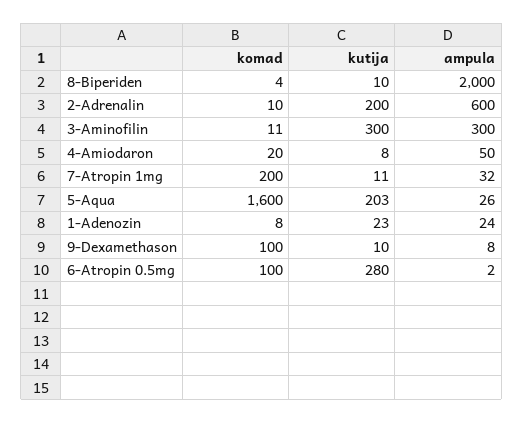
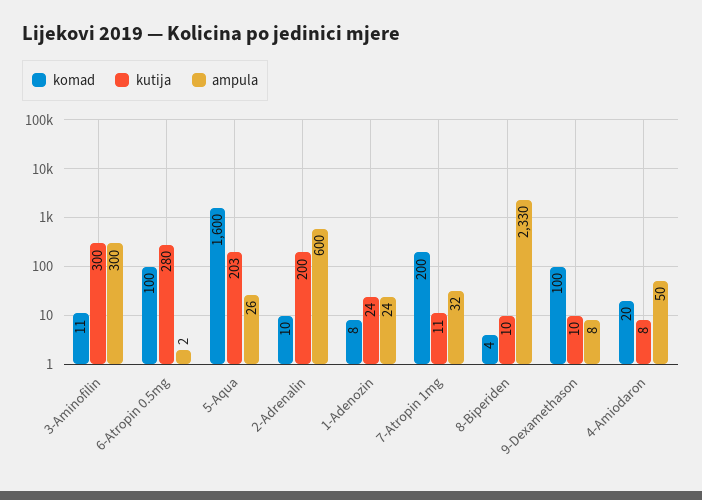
  {
    "komad": {
      "8-Biperiden": 4,
      "2-Adrenalin": 10,
      "3-Aminofilin": 11,
      "4-Amiodaron": 20,
      "7-Atropin 1mg": 200,
      "5-Aqua": 1600,
      "1-Adenozin": 8,
      "9-Dexamethason": 100,
      "6-Atropin 0.5mg": 100
    },
    "kutija": {
      "8-Biperiden": 10,
      "2-Adrenalin": 200,
      "3-Aminofilin": 300,
      "4-Amiodaron": 8,
      "7-Atropin 1mg": 11,
      "5-Aqua": 203,
-     "1-Adenozin": 23,
+     "1-Adenozin": 24,
      "9-Dexamethason": 10,
      "6-Atropin 0.5mg": 280
    },
    "ampula": {
-     "8-Biperiden": 2000,
+     "8-Biperiden": 2330,
      "2-Adrenalin": 600,
      "3-Aminofilin": 300,
      "4-Amiodaron": 50,
      "7-Atropin 1mg": 32,
      "5-Aqua": 26,
      "1-Adenozin": 24,
      "9-Dexamethason": 8,
      "6-Atropin 0.5mg": 2
    }
  }

